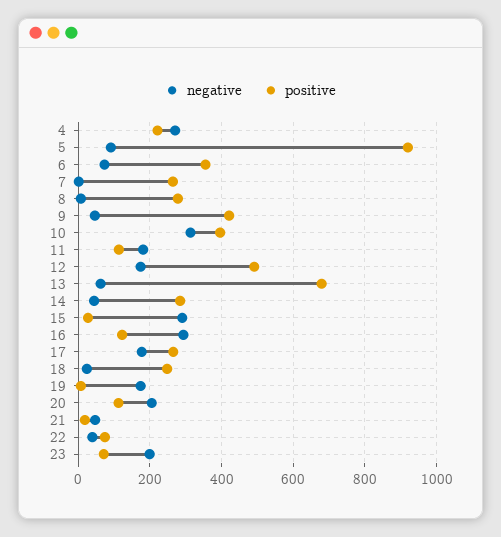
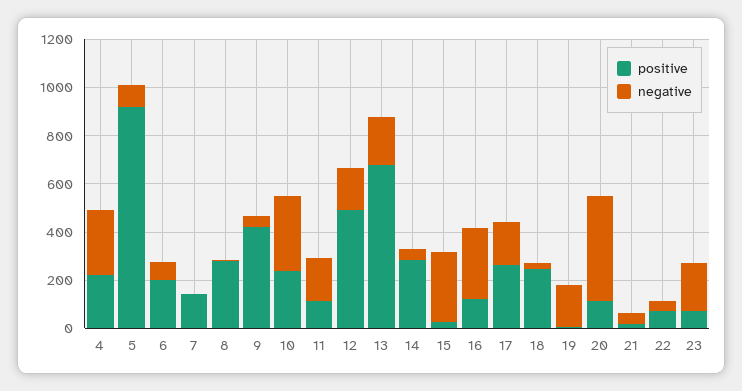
  {
    "negative": {
      "4": 280,
      "5": 100,
      "6": 80,
      "7": 0,
      "8": 0,
      "9": 40,
      "10": 320,
      "11": 180,
      "12": 180,
-     "13": 60,
+     "13": 200,
      "14": 40,
      "15": 300,
      "16": 300,
      "17": 180,
      "18": 20,
      "19": 180,
-     "20": 200,
+     "20": 450,
      "21": 40,
      "22": 40,
      "23": 200
    },
    "positive": {
      "4": 220,
      "5": 920,
-     "6": 360,
+     "6": 200,
-     "7": 260,
+     "7": 150,
      "8": 280,
      "9": 420,
-     "10": 400,
+     "10": 250,
      "11": 120,
      "12": 500,
      "13": 680,
      "14": 280,
      "15": 20,
      "16": 120,
      "17": 260,
      "18": 240,
      "19": 0,
      "20": 120,
      "21": 20,
      "22": 80,
      "23": 80
    }
  }

